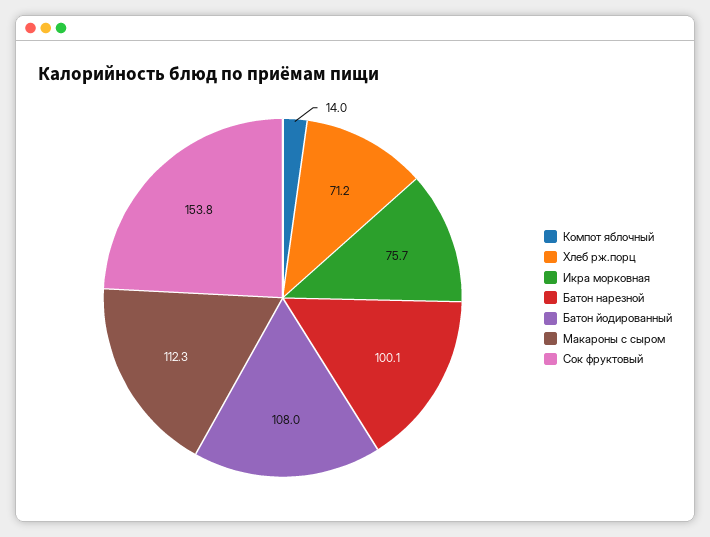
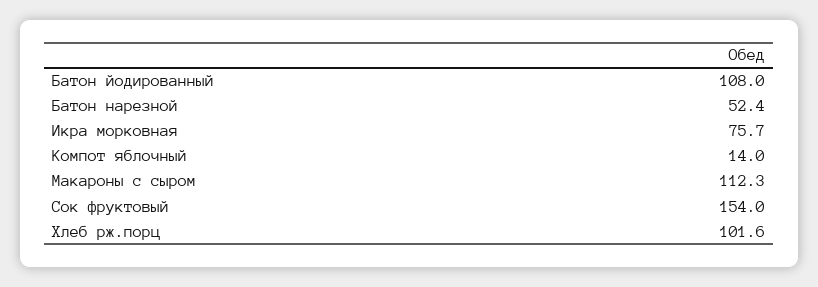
  {
    "Компот яблочный": 14,
-   "Хлеб рж.порц": 71.2,
+   "Хлеб рж.порц": 101.6,
    "Икра морковная": 75.7,
-   "Батон нарезной": 100.1,
+   "Батон нарезной": 52.4,
    "Батон йодированный": 108,
    "Макароны с сыром": 112.3,
-   "Сок фруктовый": 153.8
+   "Сок фруктовый": 154
  }

